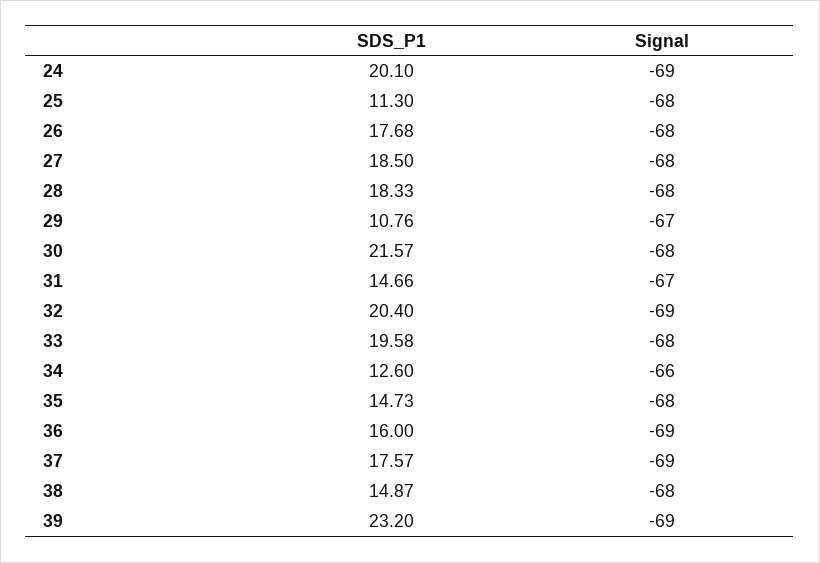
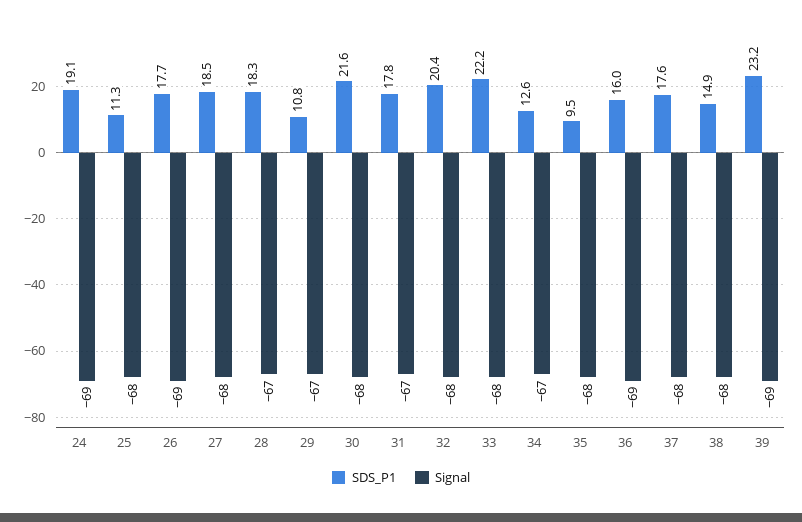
  {
    "SDS_P1": {
-     "24": 20.1,
+     "24": 19.1,
      "25": 11.3,
      "26": 17.68,
      "27": 18.5,
      "28": 18.33,
      "29": 10.76,
      "30": 21.57,
-     "31": 14.66,
+     "31": 17.8,
      "32": 20.4,
-     "33": 19.58,
+     "33": 22.2,
      "34": 12.6,
-     "35": 14.73,
+     "35": 9.5,
      "36": 16,
      "37": 17.57,
      "38": 14.87,
      "39": 23.2
    },
    "Signal": {
      "24": -69,
      "25": -68,
-     "26": -68,
+     "26": -69,
      "27": -68,
-     "28": -68,
+     "28": -67,
      "29": -67,
      "30": -68,
      "31": -67,
-     "32": -69,
+     "32": -68,
      "33": -68,
-     "34": -66,
+     "34": -67,
      "35": -68,
      "36": -69,
-     "37": -69,
+     "37": -68,
      "38": -68,
      "39": -69
    }
  }

